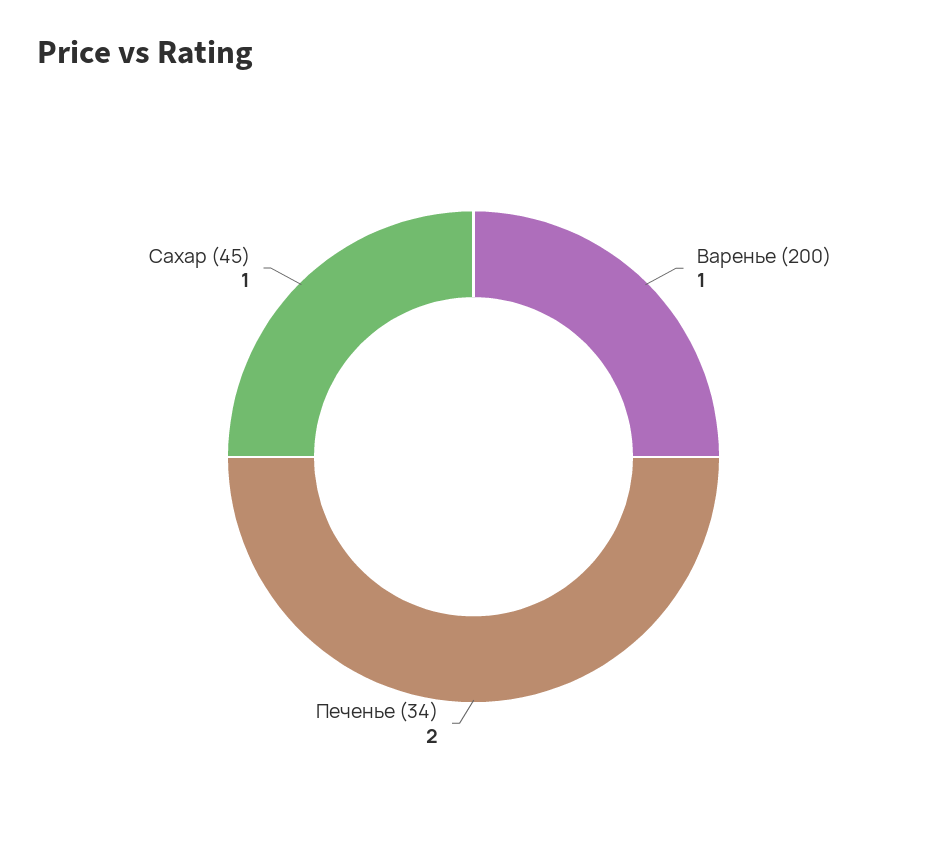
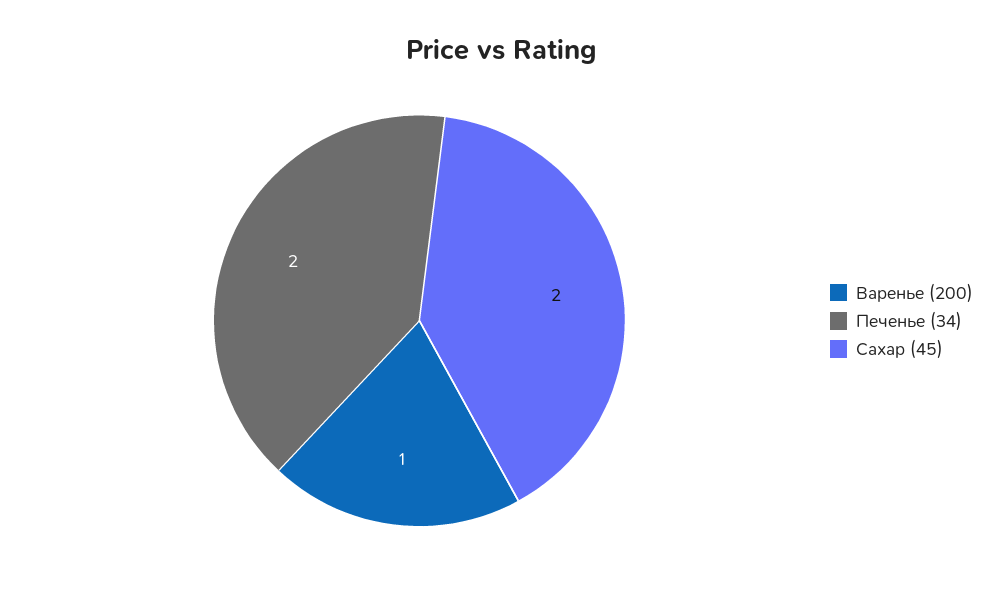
  {
    "Варенье (200)": 1,
    "Печенье (34)": 2,
-   "Сахар (45)": 1
+   "Сахар (45)": 2
  }

